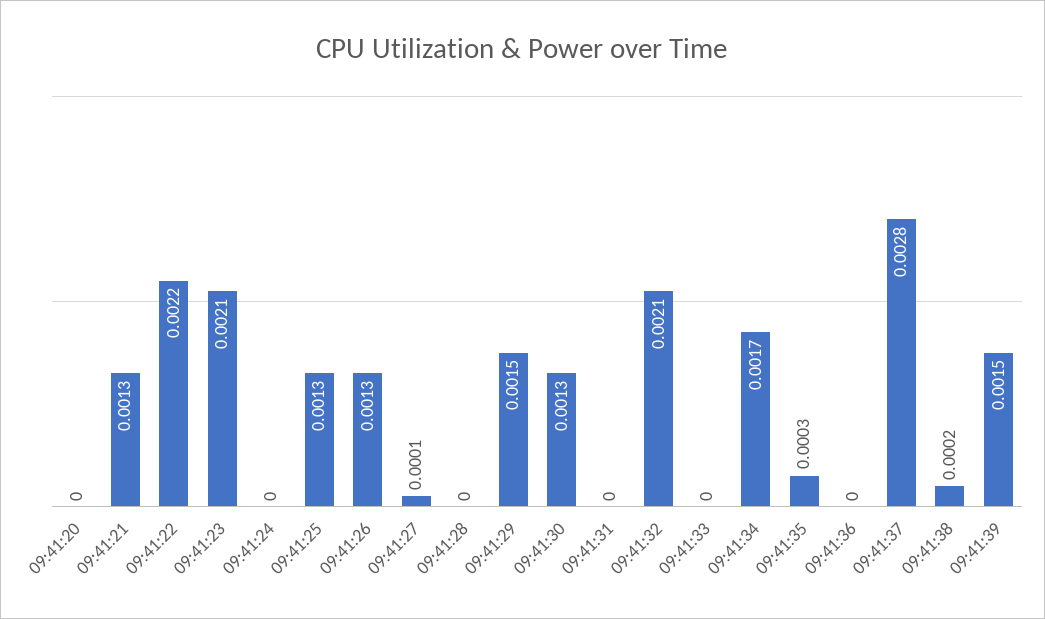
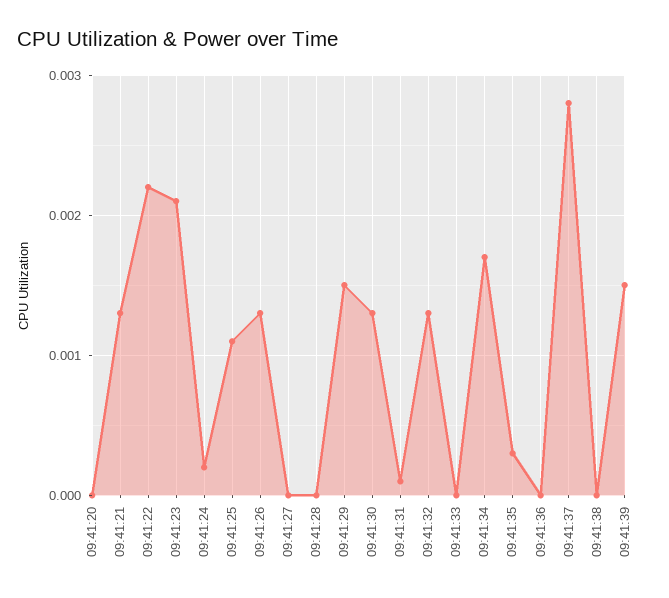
  {
    "09:41:20": 0,
    "09:41:21": 0.0013,
    "09:41:22": 0.0022,
    "09:41:23": 0.0021,
-   "09:41:24": 0,
+   "09:41:24": 0.0002,
-   "09:41:25": 0.0013,
+   "09:41:25": 0.0011,
    "09:41:26": 0.0013,
-   "09:41:27": 0.0001,
+   "09:41:27": 0,
    "09:41:28": 0,
    "09:41:29": 0.0015,
    "09:41:30": 0.0013,
-   "09:41:31": 0,
+   "09:41:31": 0.0001,
-   "09:41:32": 0.0021,
+   "09:41:32": 0.0013,
    "09:41:33": 0,
    "09:41:34": 0.0017,
    "09:41:35": 0.0003,
    "09:41:36": 0,
    "09:41:37": 0.0028,
-   "09:41:38": 0.0002,
+   "09:41:38": 0,
    "09:41:39": 0.0015
  }

